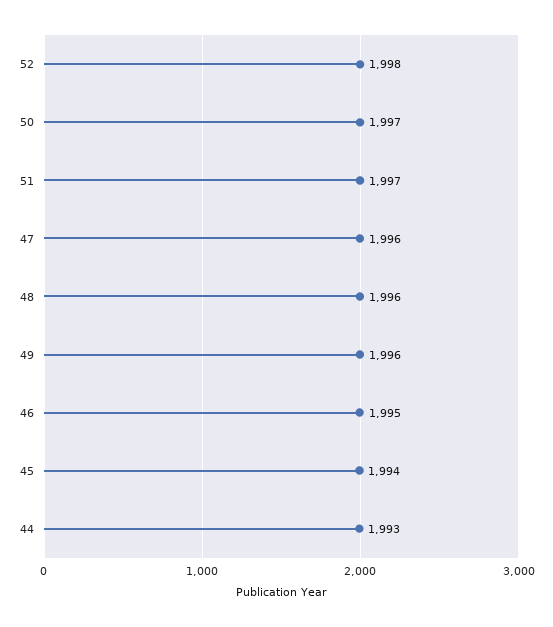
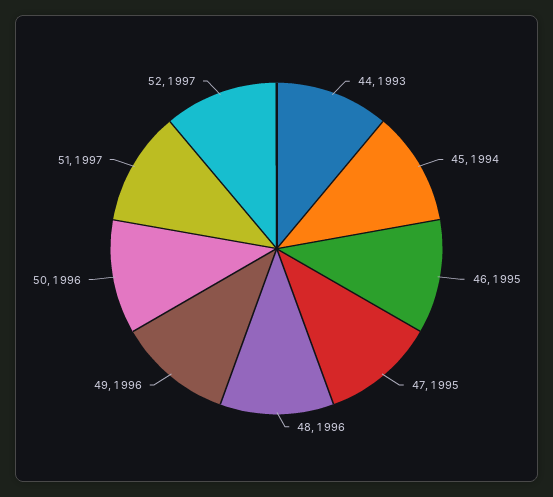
  {
-   "52": 1998,
+   "52": 1997,
-   "50": 1997,
+   "50": 1996,
    "51": 1997,
-   "47": 1996,
+   "47": 1995,
    "48": 1996,
    "49": 1996,
    "46": 1995,
    "45": 1994,
    "44": 1993
  }

